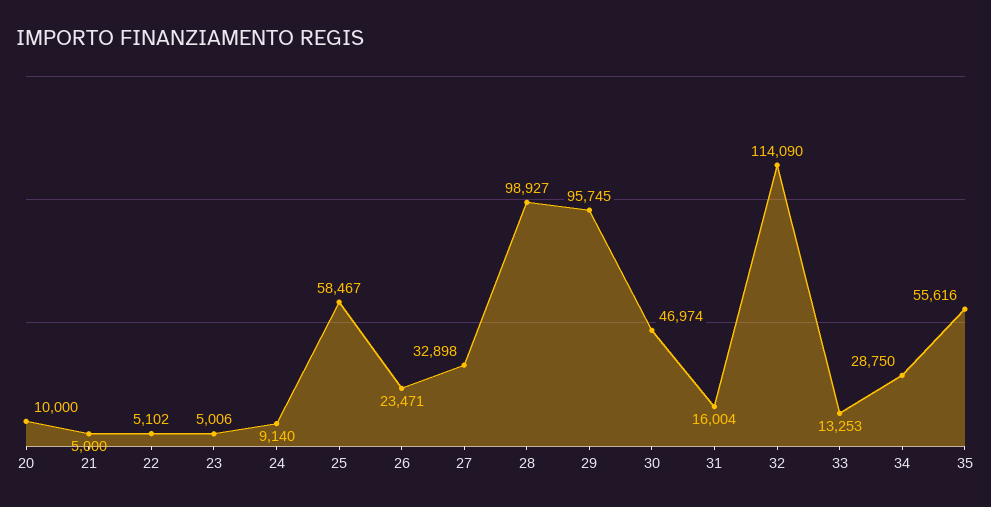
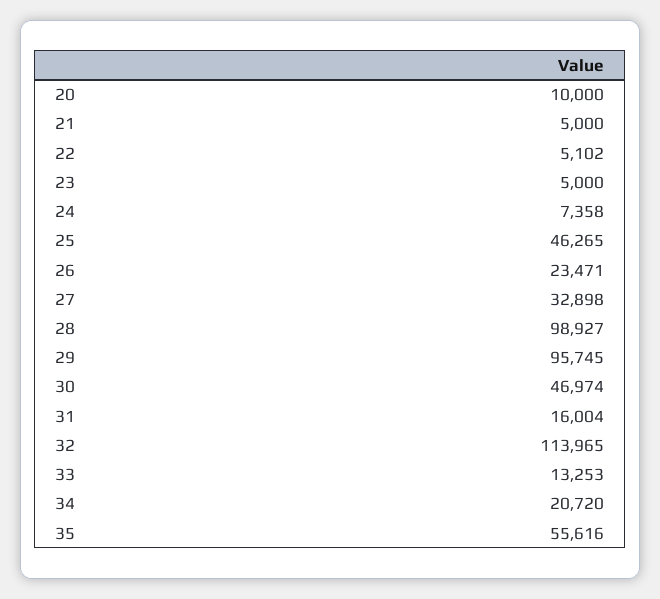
  {
    "20": 10000,
    "21": 5000,
    "22": 5102,
-   "23": 5006,
+   "23": 5000,
-   "24": 9140,
+   "24": 7358,
-   "25": 58467,
+   "25": 46265,
    "26": 23471,
    "27": 32898,
    "28": 98927,
    "29": 95745,
    "30": 46974,
    "31": 16004,
-   "32": 114090,
+   "32": 113965,
    "33": 13253,
-   "34": 28750,
+   "34": 20720,
    "35": 55616
  }

